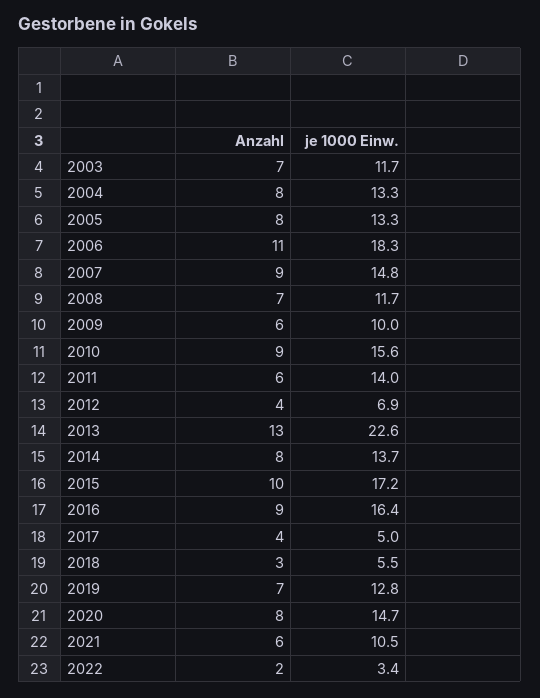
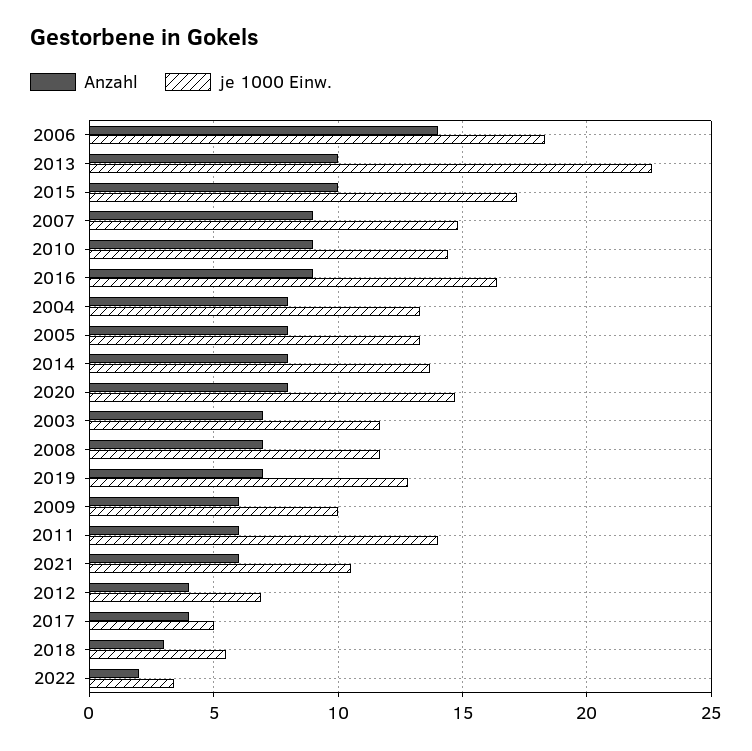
  {
    "Anzahl": {
      "2003": 7,
      "2004": 8,
      "2005": 8,
-     "2006": 11,
+     "2006": 14,
      "2007": 9,
      "2008": 7,
      "2009": 6,
      "2010": 9,
      "2011": 6,
      "2012": 4,
-     "2013": 13,
+     "2013": 10,
      "2014": 8,
      "2015": 10,
      "2016": 9,
      "2017": 4,
      "2018": 3,
      "2019": 7,
      "2020": 8,
      "2021": 6,
      "2022": 2
    },
    "je 1000 Einw.": {
      "2003": 11.7,
      "2004": 13.3,
      "2005": 13.3,
      "2006": 18.3,
      "2007": 14.8,
      "2008": 11.7,
      "2009": 10,
-     "2010": 15.6,
+     "2010": 14.5,
      "2011": 14,
      "2012": 6.9,
      "2013": 22.6,
      "2014": 13.7,
      "2015": 17.2,
      "2016": 16.4,
      "2017": 5,
      "2018": 5.5,
      "2019": 12.8,
      "2020": 14.7,
      "2021": 10.5,
      "2022": 3.4
    }
  }

